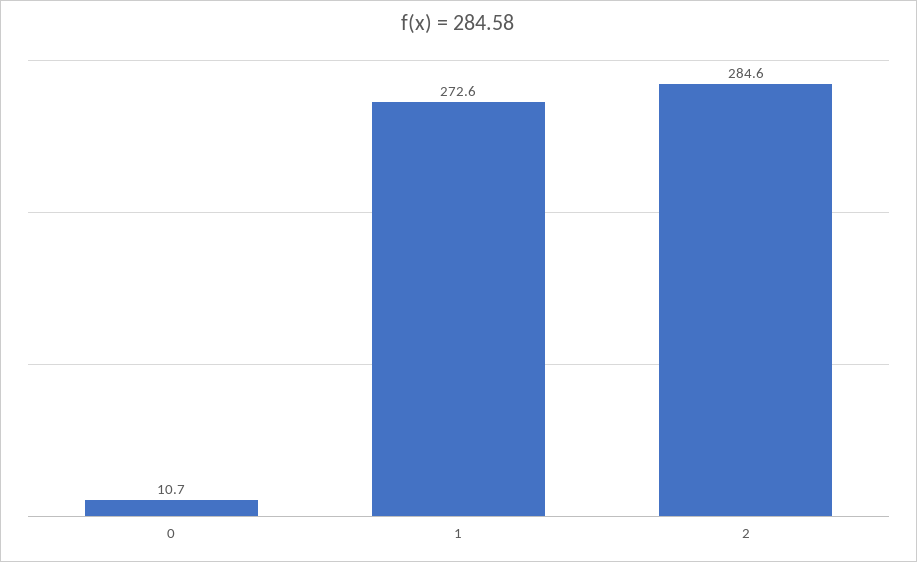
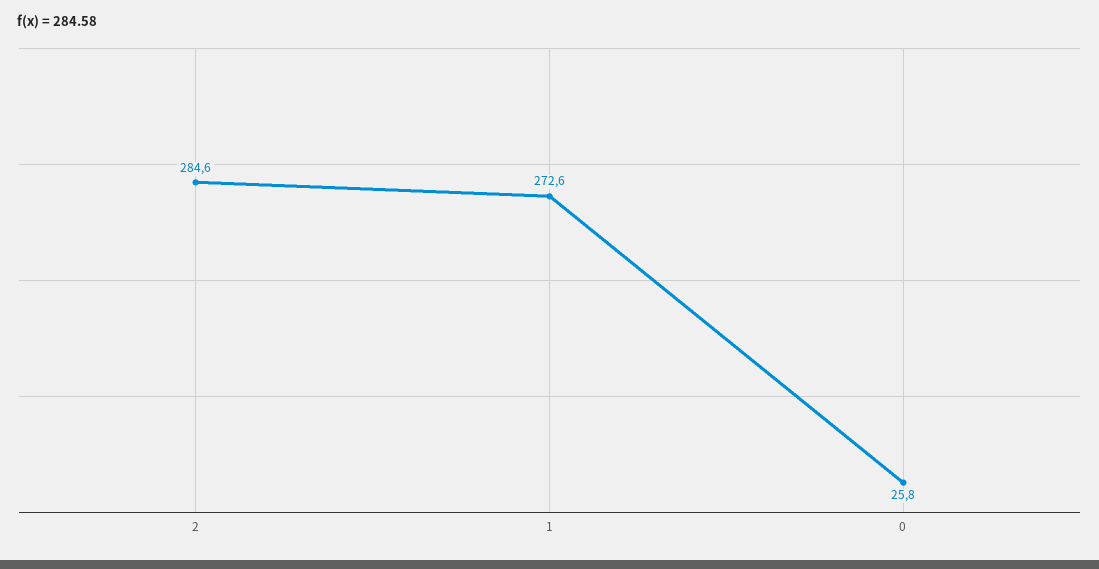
  {
-   "0": 10.7,
+   "0": 25.8,
    "1": 272.6,
    "2": 284.6
  }

